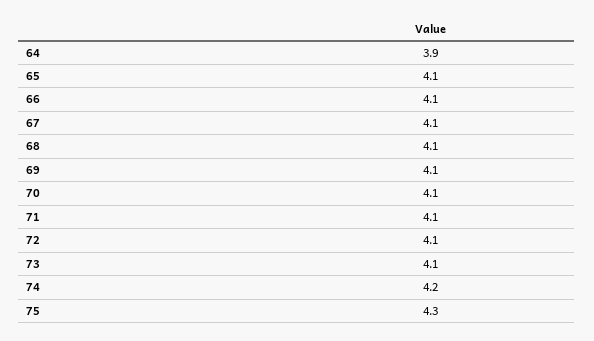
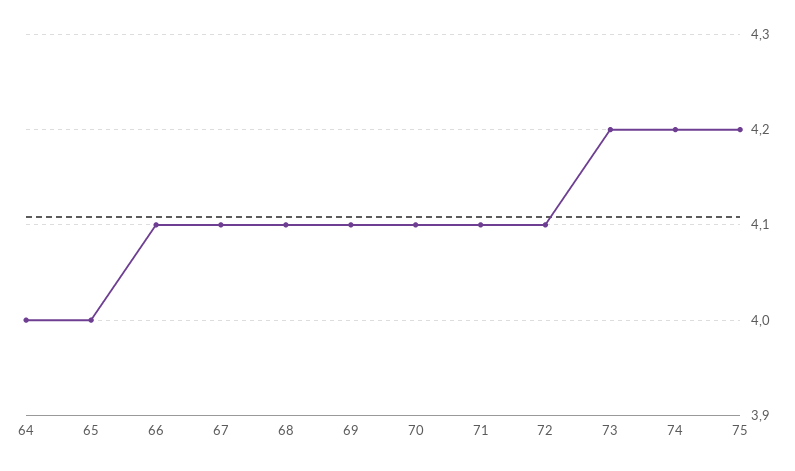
  {
-   "64": 3.9,
+   "64": 4,
-   "65": 4.1,
+   "65": 4,
    "66": 4.1,
    "67": 4.1,
    "68": 4.1,
    "69": 4.1,
    "70": 4.1,
    "71": 4.1,
    "72": 4.1,
-   "73": 4.1,
+   "73": 4.2,
    "74": 4.2,
-   "75": 4.3
+   "75": 4.2
  }

